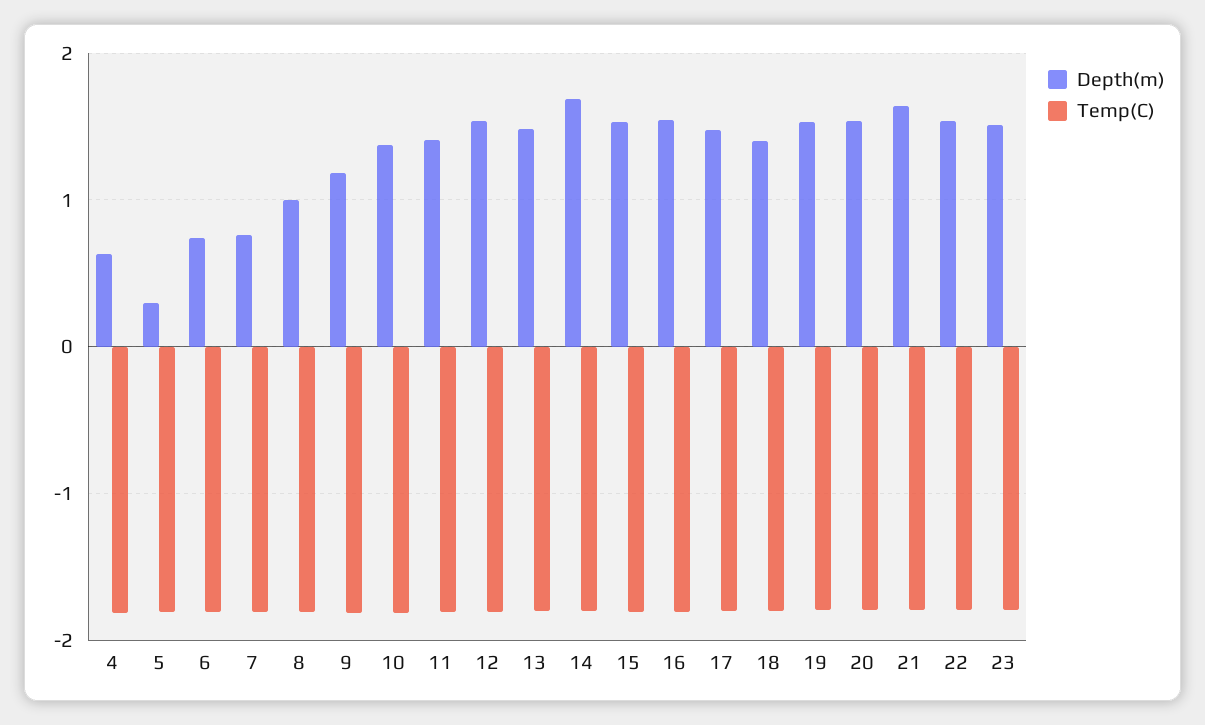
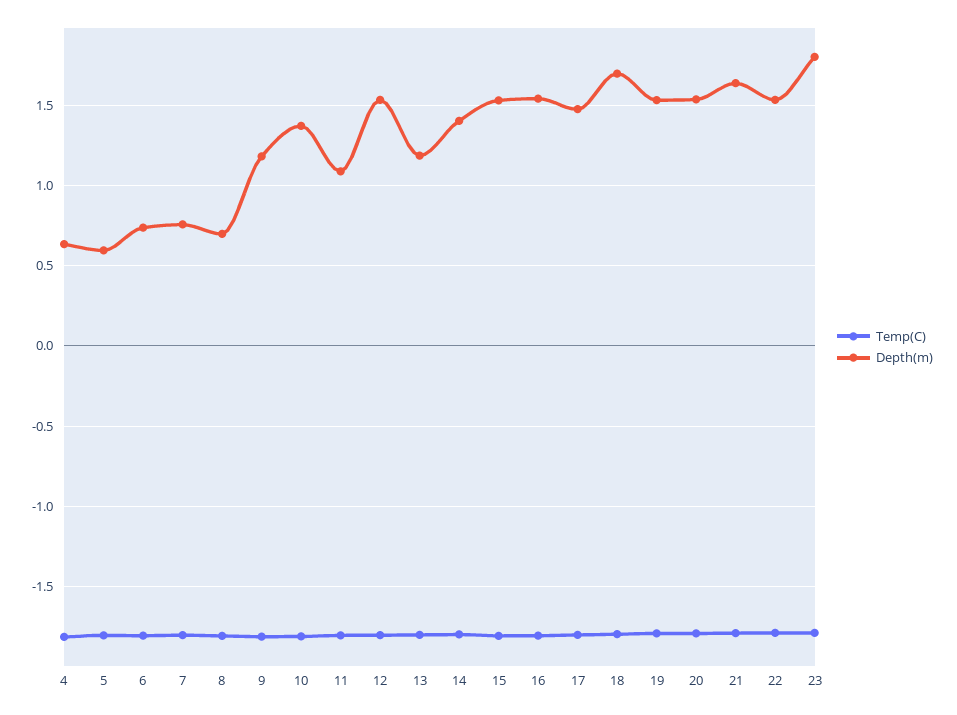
  {
    "Depth(m)": {
      "4": 0.65,
-     "5": 0.3,
+     "5": 0.6,
      "6": 0.75,
      "7": 0.75,
-     "8": 1,
+     "8": 0.7,
      "9": 1.2,
      "10": 1.35,
-     "11": 1.4,
+     "11": 1.1,
      "12": 1.55,
-     "13": 1.5,
+     "13": 1.2,
-     "14": 1.7,
+     "14": 1.4,
      "15": 1.55,
      "16": 1.55,
      "17": 1.5,
-     "18": 1.4,
+     "18": 1.7,
      "19": 1.55,
      "20": 1.55,
      "21": 1.65,
      "22": 1.55,
-     "23": 1.5
+     "23": 1.8
    },
    "Temp(C)": {
      "4": -1.8,
      "5": -1.8,
      "6": -1.8,
      "7": -1.8,
      "8": -1.8,
      "9": -1.8,
      "10": -1.8,
      "11": -1.8,
      "12": -1.8,
      "13": -1.8,
      "14": -1.8,
      "15": -1.8,
      "16": -1.8,
      "17": -1.8,
      "18": -1.8,
      "19": -1.8,
      "20": -1.8,
      "21": -1.8,
      "22": -1.8,
      "23": -1.8
    }
  }

